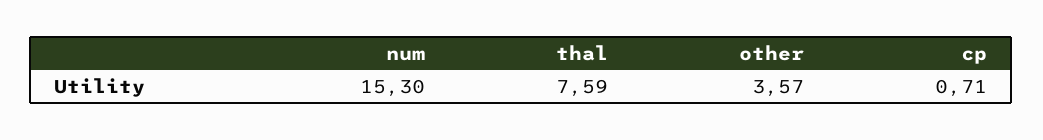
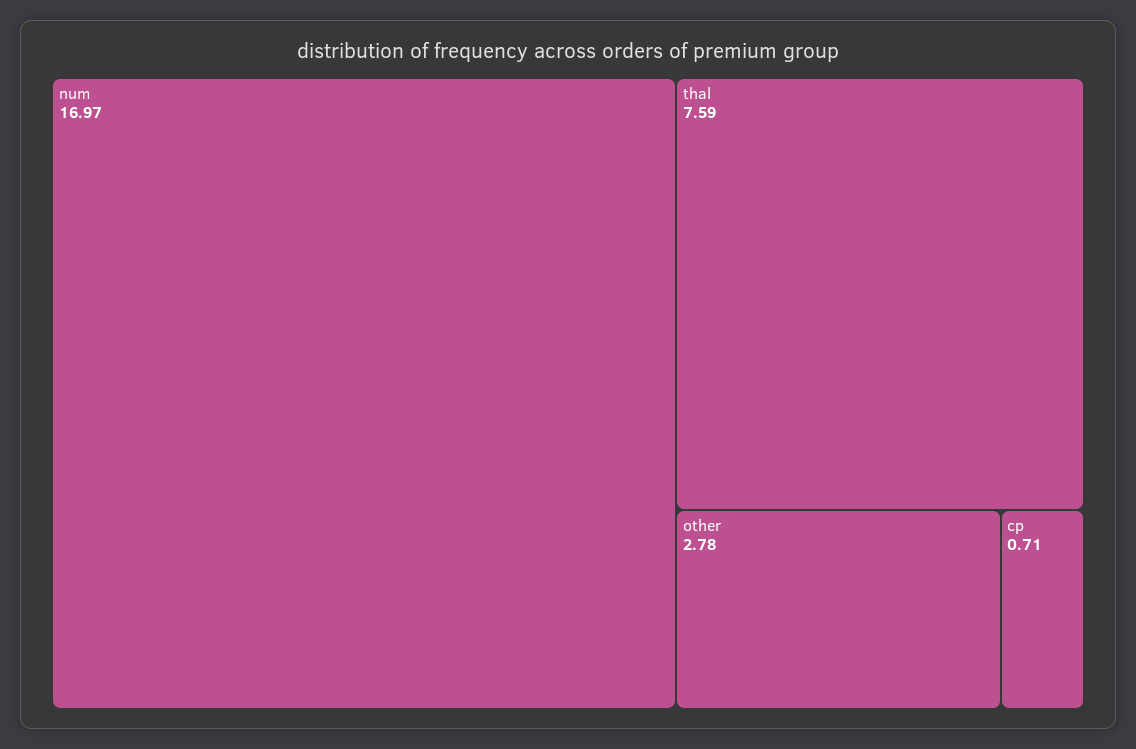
  {
-   "num": 15.3,
+   "num": 16.97,
    "thal": 7.59,
-   "other": 3.57,
+   "other": 2.78,
    "cp": 0.71
  }

